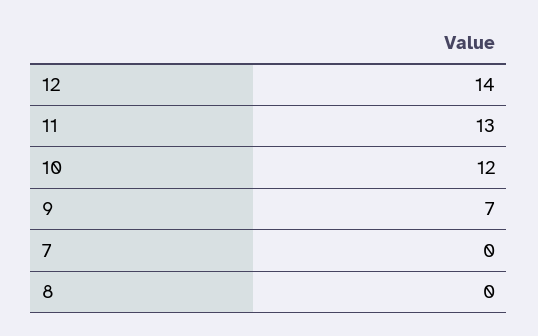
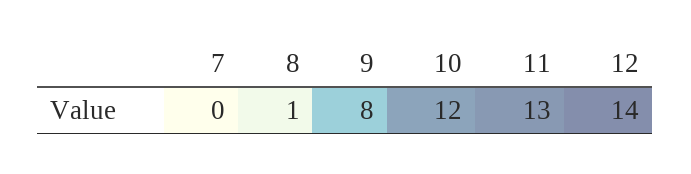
  {
    "12": 14,
    "11": 13,
    "10": 12,
-   "9": 7,
+   "9": 8,
    "7": 0,
-   "8": 0
+   "8": 1
  }

